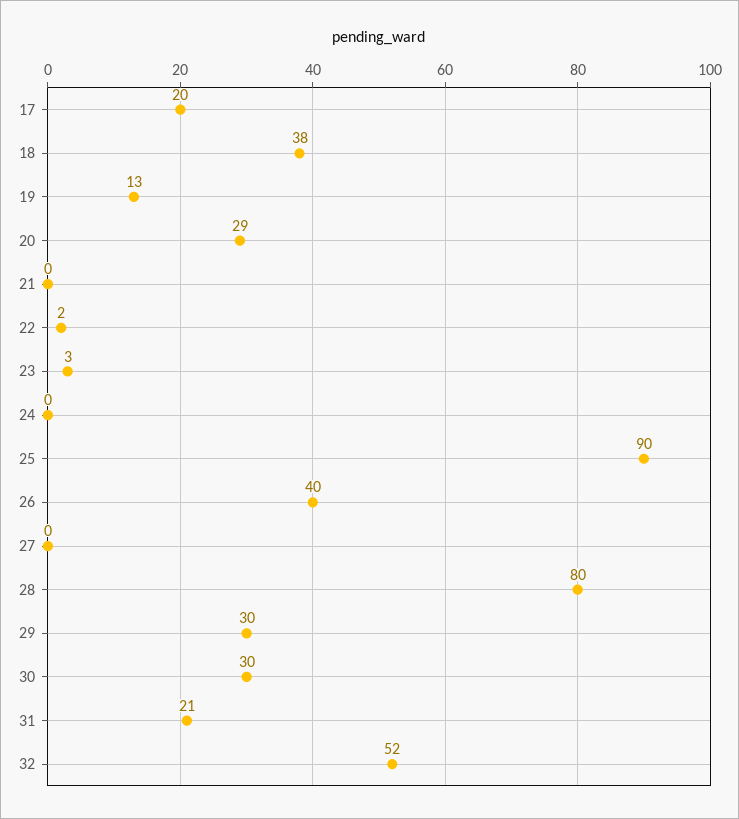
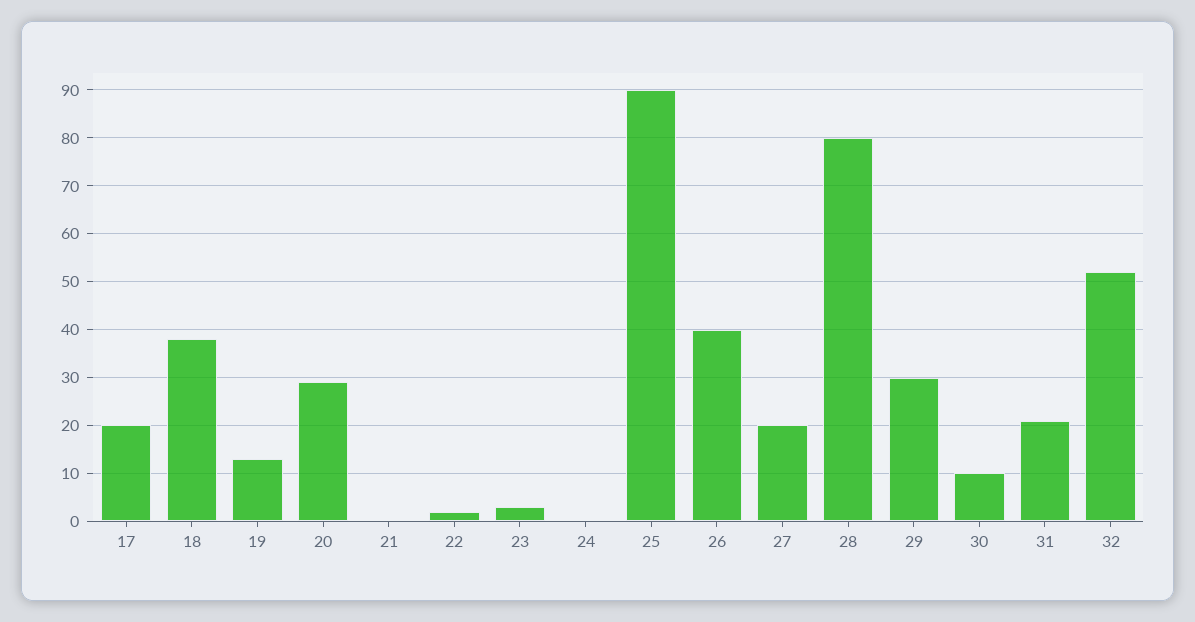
  {
    "17": 20,
    "18": 38,
    "19": 13,
    "20": 29,
    "21": 0,
    "22": 2,
    "23": 3,
    "24": 0,
    "25": 90,
    "26": 40,
-   "27": 0,
+   "27": 20,
    "28": 80,
    "29": 30,
-   "30": 30,
+   "30": 10,
    "31": 21,
    "32": 52
  }

